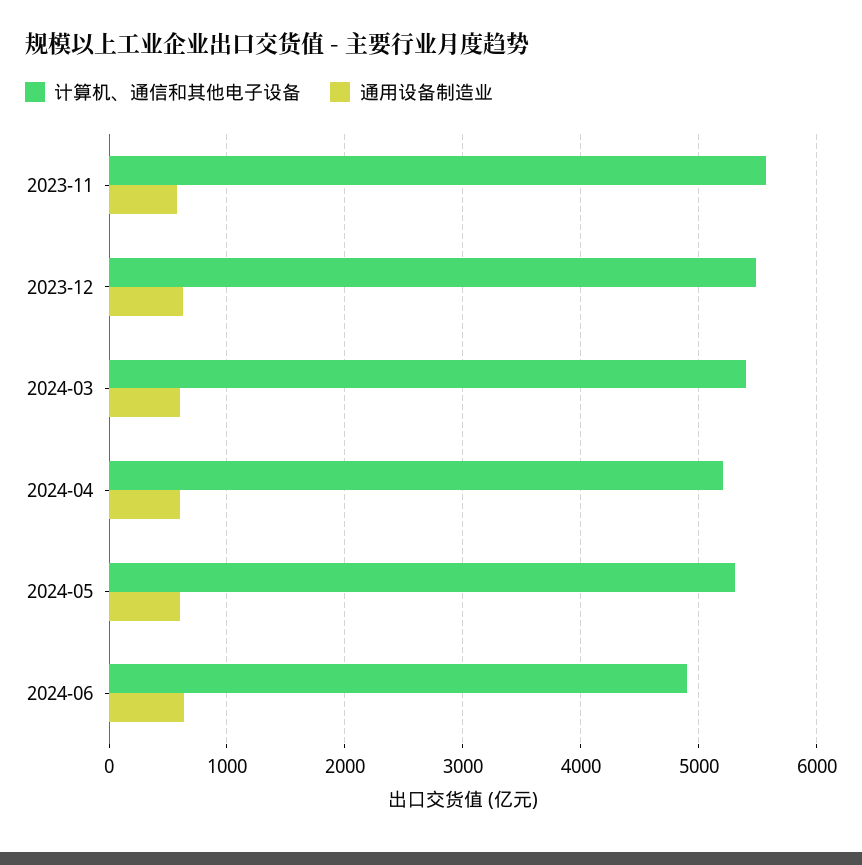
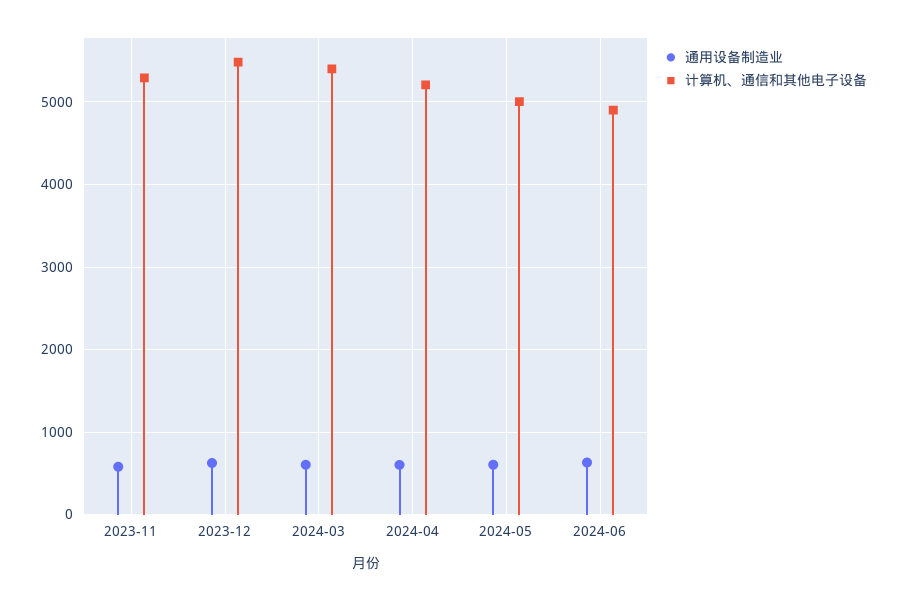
  {
    "计算机、通信和其他电子设备": {
-     "2023-11": 5600,
+     "2023-11": 5300,
      "2023-12": 5500,
      "2024-03": 5400,
      "2024-04": 5200,
-     "2024-05": 5300,
+     "2024-05": 5000,
      "2024-06": 4900
    },
    "通用设备制造业": {
      "2023-11": 600,
      "2023-12": 600,
      "2024-03": 600,
      "2024-04": 600,
      "2024-05": 600,
      "2024-06": 600
    }
  }

